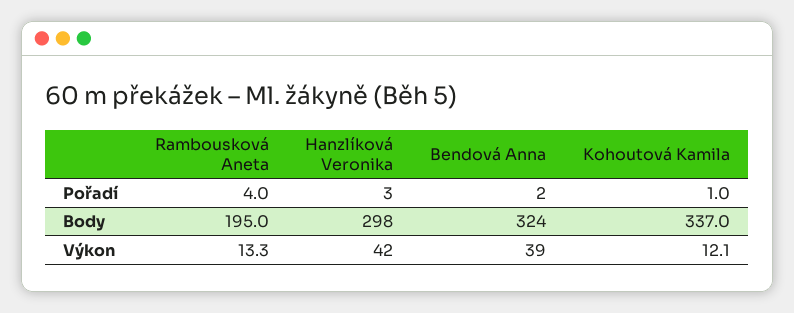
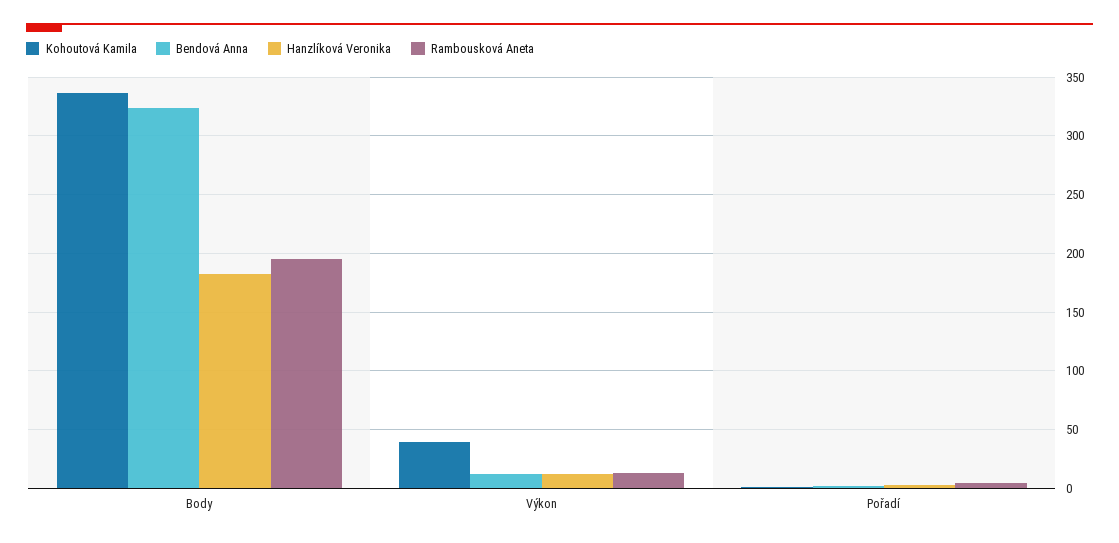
  {
    "Rambousková Aneta": {
      "Pořadí": 4,
      "Body": 195,
      "Výkon": 13.3
    },
    "Hanzlíková Veronika": {
      "Pořadí": 3,
-     "Body": 298,
+     "Body": 180,
-     "Výkon": 42
+     "Výkon": 10
    },
    "Bendová Anna": {
      "Pořadí": 2,
      "Body": 324,
-     "Výkon": 39
+     "Výkon": 10
    },
    "Kohoutová Kamila": {
      "Pořadí": 1,
      "Body": 337,
-     "Výkon": 12.1
+     "Výkon": 40
    }
  }

